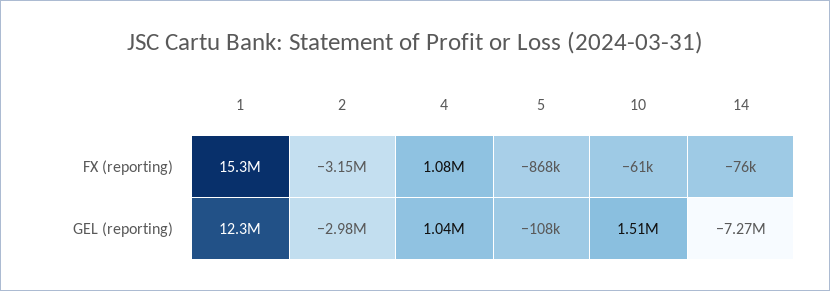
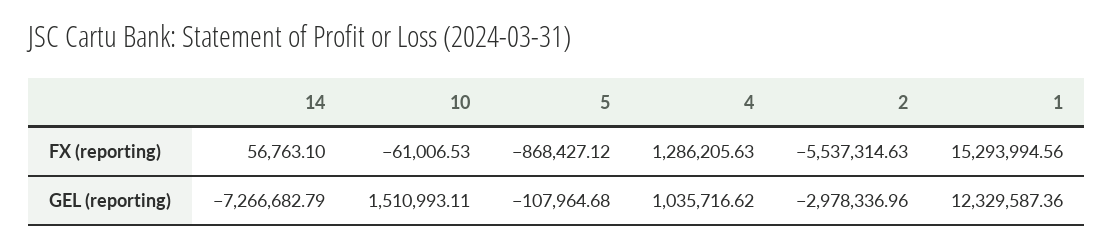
  {
    "1": {
      "FX (reporting)": 15293994.56,
      "GEL (reporting)": 12329587.36
    },
    "2": {
-     "FX (reporting)": -3150000,
+     "FX (reporting)": -5537314.63,
      "GEL (reporting)": -2978336.96
    },
    "4": {
-     "FX (reporting)": 1080000,
+     "FX (reporting)": 1286205.63,
      "GEL (reporting)": 1035716.62
    },
    "5": {
      "FX (reporting)": -868427.12,
      "GEL (reporting)": -107964.68
    },
    "10": {
      "FX (reporting)": -61006.53,
      "GEL (reporting)": 1510993.11
    },
    "14": {
-     "FX (reporting)": -76000,
+     "FX (reporting)": 56763.1,
      "GEL (reporting)": -7266682.79
    }
  }

